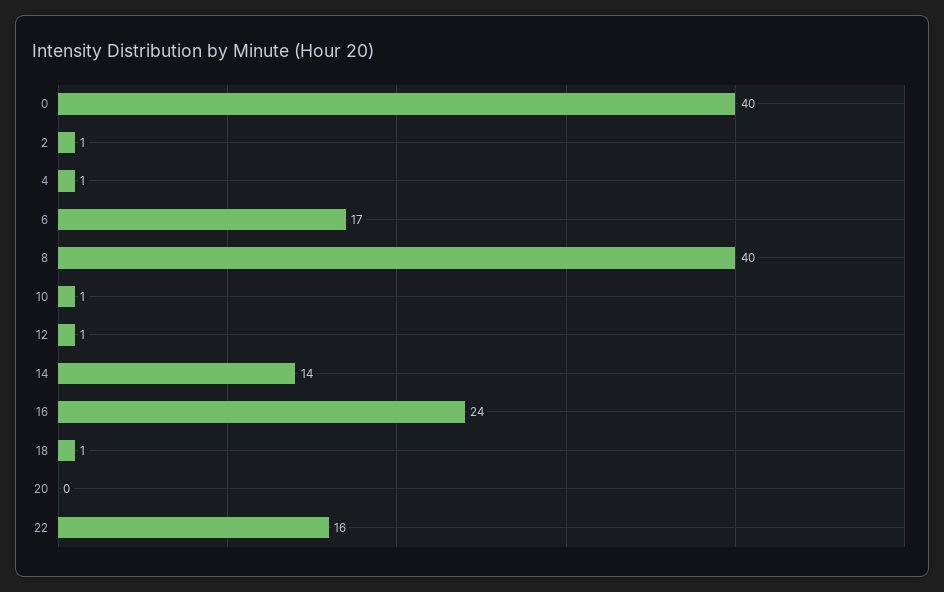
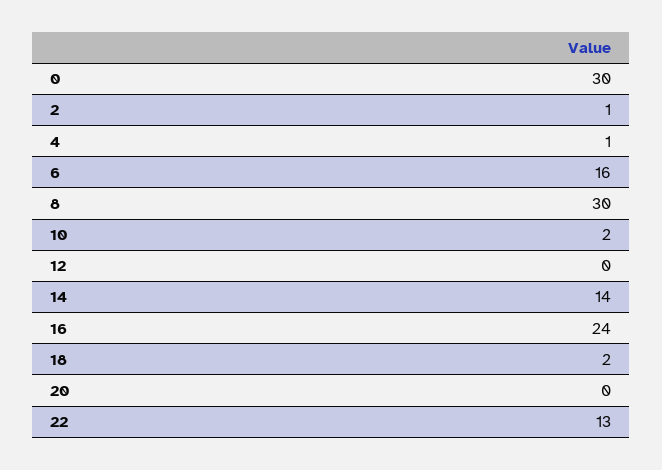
  {
-   "0": 40,
+   "0": 30,
    "2": 1,
    "4": 1,
-   "6": 17,
+   "6": 16,
-   "8": 40,
+   "8": 30,
-   "10": 1,
+   "10": 2,
-   "12": 1,
+   "12": 0,
    "14": 14,
    "16": 24,
-   "18": 1,
+   "18": 2,
    "20": 0,
-   "22": 16
+   "22": 13
  }

